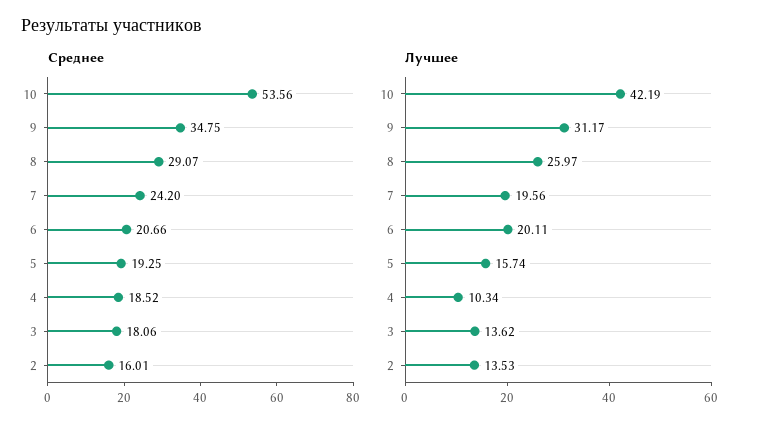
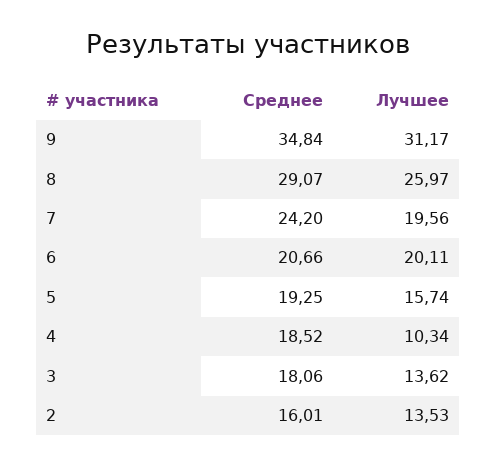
  {
    "Среднее": {
-     "10": 53.56,
-     "9": 34.75,
+     "9": 34.84,
      "8": 29.07,
      "7": 24.2,
      "6": 20.66,
      "5": 19.25,
      "4": 18.52,
      "3": 18.06,
      "2": 16.01
    },
    "Лучшее": {
-     "10": 42.19,
      "9": 31.17,
      "8": 25.97,
      "7": 19.56,
      "6": 20.11,
      "5": 15.74,
      "4": 10.34,
      "3": 13.62,
      "2": 13.53
    }
  }

